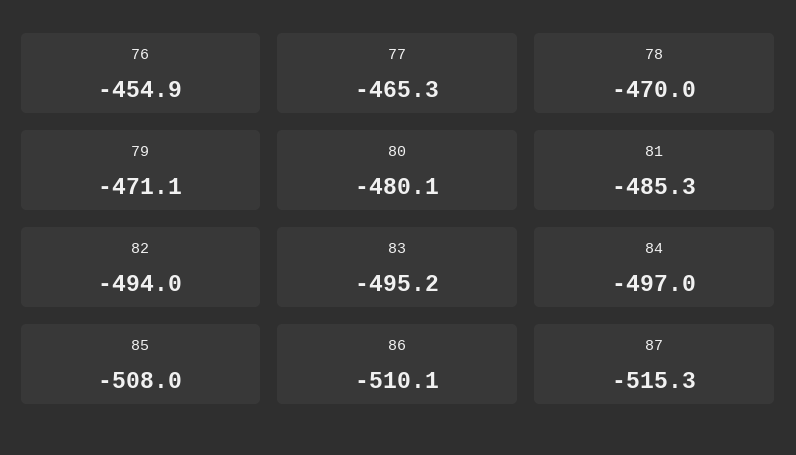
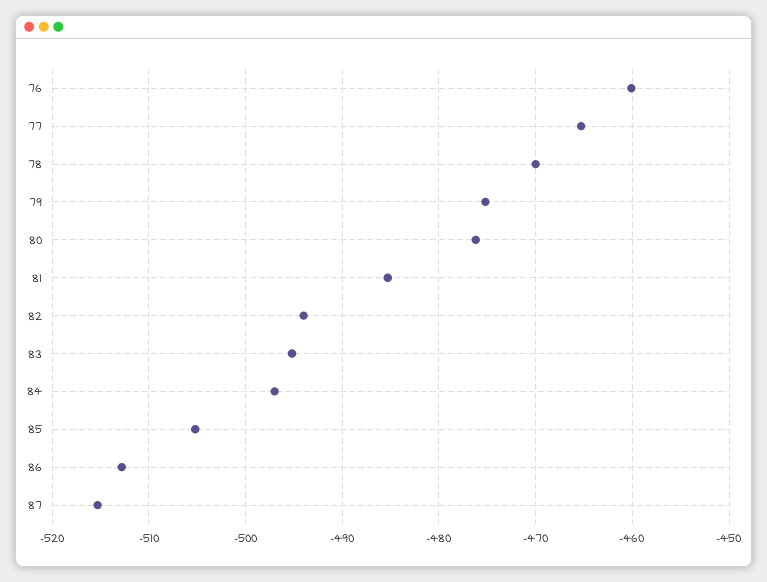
  {
-   "76": -454.9,
+   "76": -460,
    "77": -465.3,
    "78": -470,
-   "79": -471.1,
+   "79": -475,
-   "80": -480.1,
+   "80": -476,
    "81": -485.3,
    "82": -494,
    "83": -495.2,
    "84": -497,
-   "85": -508,
+   "85": -505,
-   "86": -510.1,
+   "86": -513,
    "87": -515.3
  }

